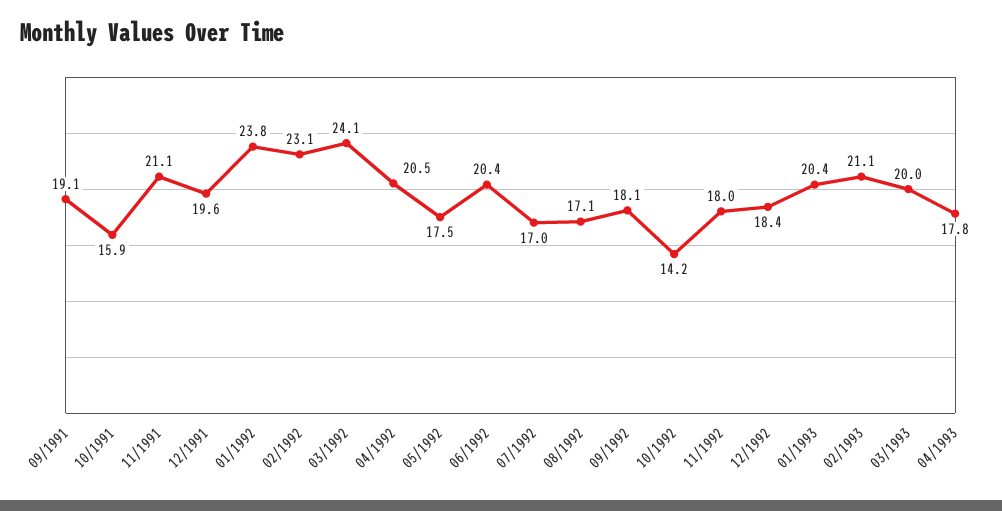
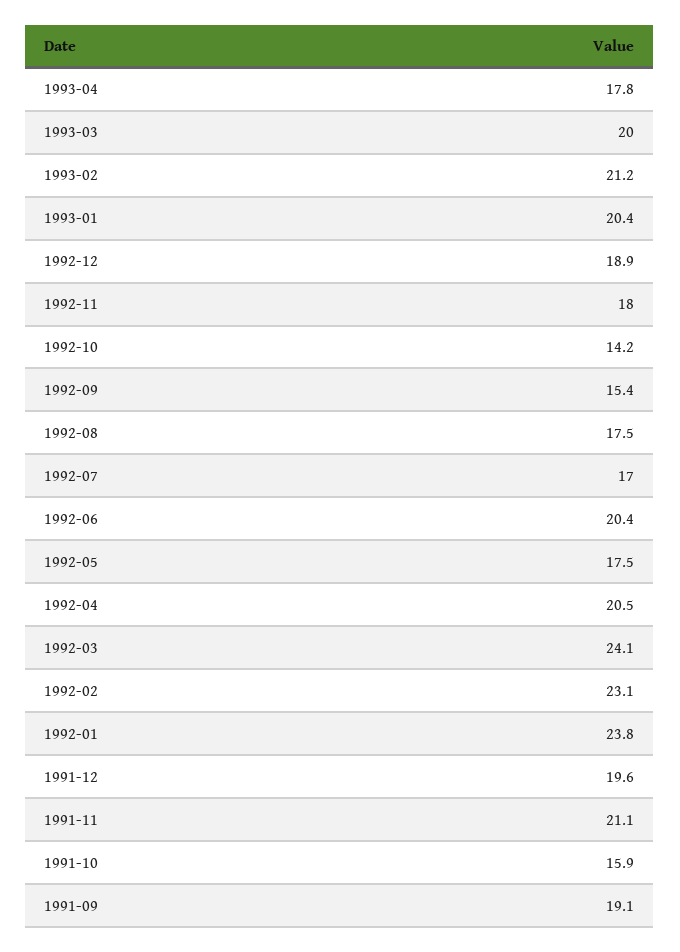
  {
    "09/1991": 19.1,
    "10/1991": 15.9,
    "11/1991": 21.1,
    "12/1991": 19.6,
    "01/1992": 23.8,
    "02/1992": 23.1,
    "03/1992": 24.1,
    "04/1992": 20.5,
    "05/1992": 17.5,
    "06/1992": 20.4,
    "07/1992": 17,
-   "08/1992": 17.1,
+   "08/1992": 17.5,
-   "09/1992": 18.1,
+   "09/1992": 15.4,
    "10/1992": 14.2,
    "11/1992": 18,
-   "12/1992": 18.4,
+   "12/1992": 18.9,
    "01/1993": 20.4,
-   "02/1993": 21.1,
+   "02/1993": 21.2,
    "03/1993": 20,
    "04/1993": 17.8
  }

